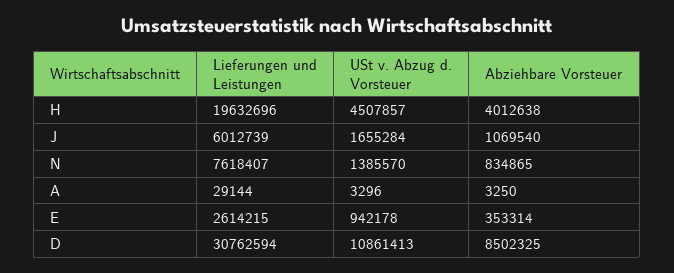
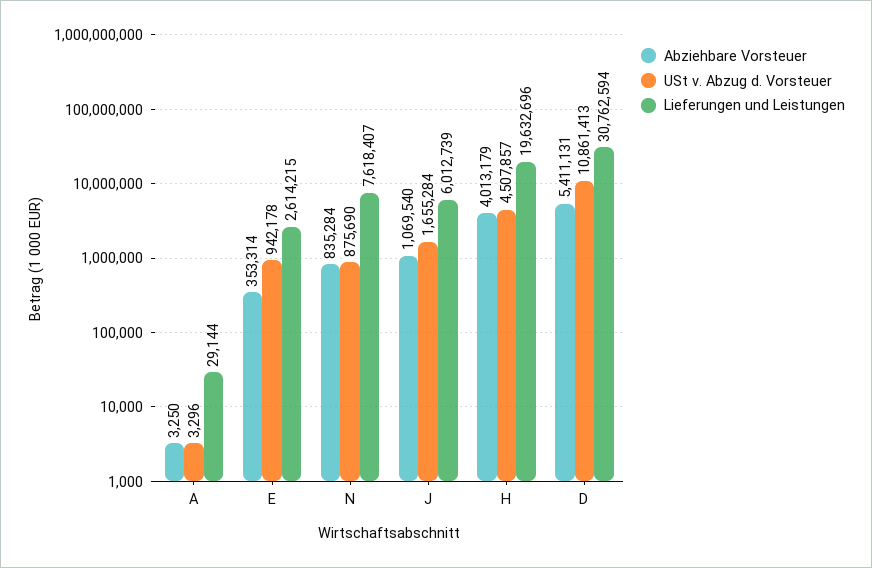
  {
    "Lieferungen und Leistungen": {
      "H": 19632696,
      "J": 6012739,
      "N": 7618407,
      "A": 29144,
      "E": 2614215,
      "D": 30762594
    },
    "USt v. Abzug d. Vorsteuer": {
      "H": 4507857,
      "J": 1655284,
-     "N": 1385570,
+     "N": 875690,
      "A": 3296,
      "E": 942178,
      "D": 10861413
    },
    "Abziehbare Vorsteuer": {
-     "H": 4012638,
+     "H": 4013179,
      "J": 1069540,
-     "N": 834865,
+     "N": 835284,
      "A": 3250,
      "E": 353314,
-     "D": 8502325
+     "D": 5411131
    }
  }

